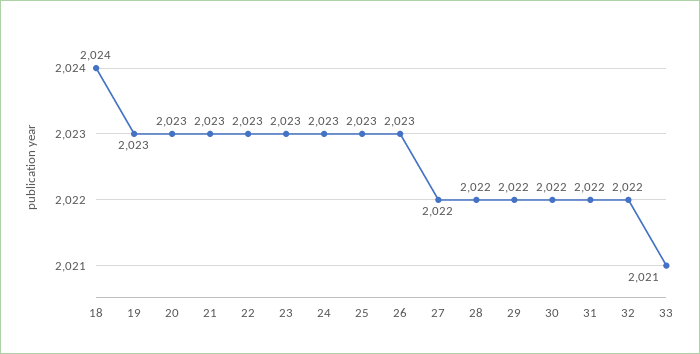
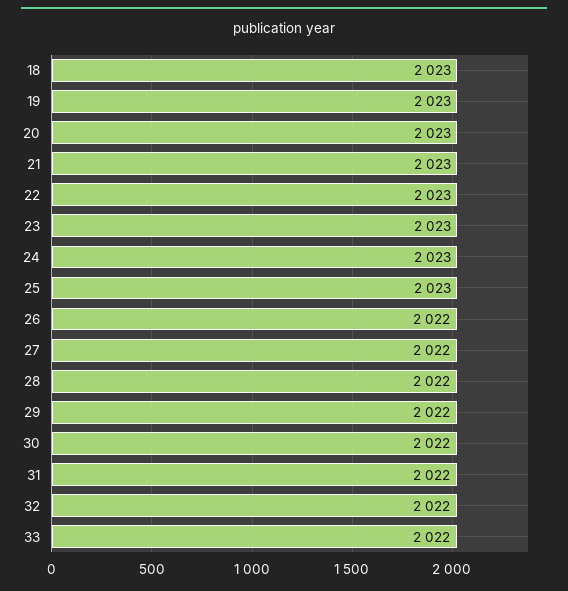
  {
-   "18": 2024,
+   "18": 2023,
    "19": 2023,
    "20": 2023,
    "21": 2023,
    "22": 2023,
    "23": 2023,
    "24": 2023,
    "25": 2023,
-   "26": 2023,
+   "26": 2022,
    "27": 2022,
    "28": 2022,
    "29": 2022,
    "30": 2022,
    "31": 2022,
    "32": 2022,
-   "33": 2021
+   "33": 2022
  }

